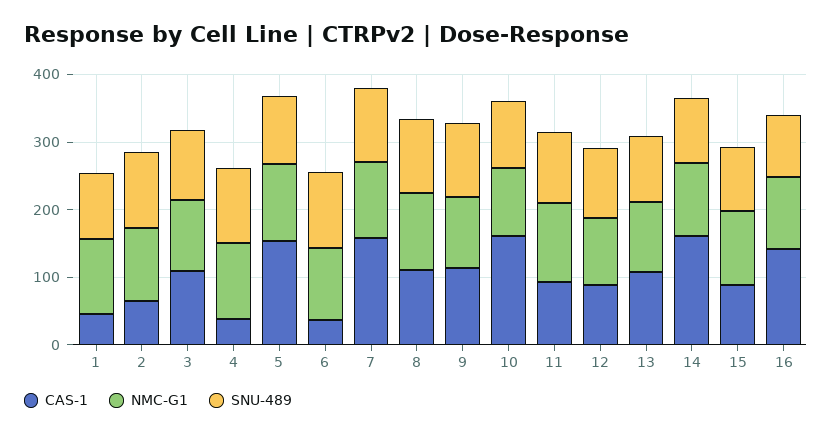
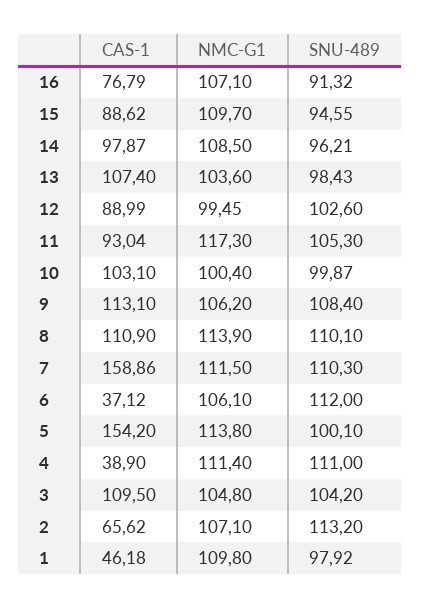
  {
    "CAS-1": {
      "1": 46.18,
      "2": 65.62,
      "3": 109.5,
      "4": 38.9,
      "5": 154.2,
      "6": 37.12,
      "7": 158.86,
      "8": 110.9,
      "9": 113.1,
-     "10": 160,
+     "10": 103.1,
      "11": 93.04,
      "12": 88.99,
      "13": 107.4,
-     "14": 160,
+     "14": 97.87,
      "15": 88.62,
-     "16": 140
+     "16": 76.79
    },
    "NMC-G1": {
      "1": 109.8,
      "2": 107.1,
      "3": 104.8,
      "4": 111.4,
      "5": 113.8,
      "6": 106.1,
      "7": 111.5,
      "8": 113.9,
      "9": 106.2,
      "10": 100.4,
      "11": 117.3,
      "12": 99.45,
      "13": 103.6,
      "14": 108.5,
      "15": 109.7,
      "16": 107.1
    },
    "SNU-489": {
      "1": 97.92,
      "2": 113.2,
      "3": 104.2,
      "4": 111,
      "5": 100.1,
      "6": 112,
      "7": 110.3,
      "8": 110.1,
      "9": 108.4,
      "10": 99.87,
      "11": 105.3,
      "12": 102.6,
      "13": 98.43,
      "14": 96.21,
      "15": 94.55,
      "16": 91.32
    }
  }

